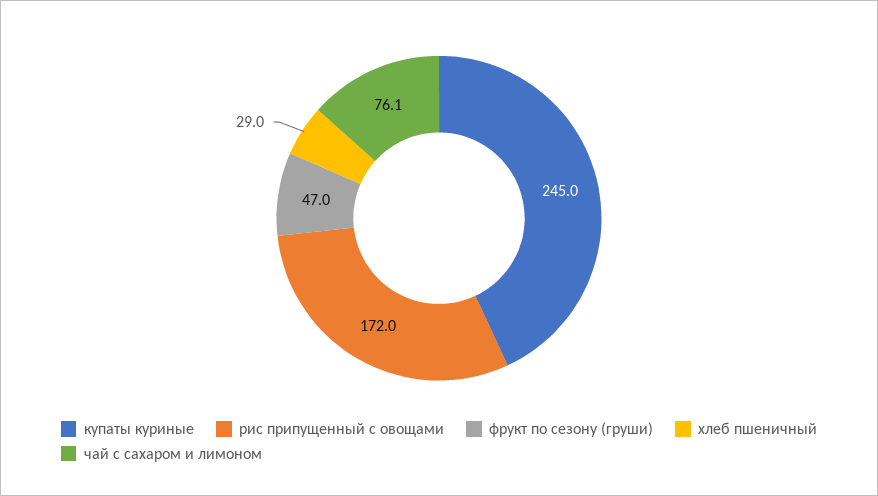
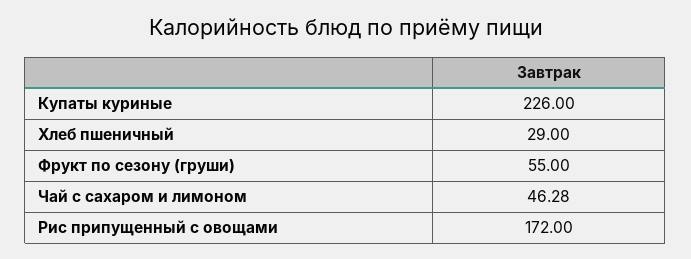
  {
-   "купаты куриные": 245,
+   "купаты куриные": 226,
    "рис припущенный с овощами": 172,
-   "фрукт по сезону (груши)": 47,
+   "фрукт по сезону (груши)": 55,
    "хлеб пшеничный": 29,
-   "чай с сахаром и лимоном": 76.1
+   "чай с сахаром и лимоном": 46.28
  }

